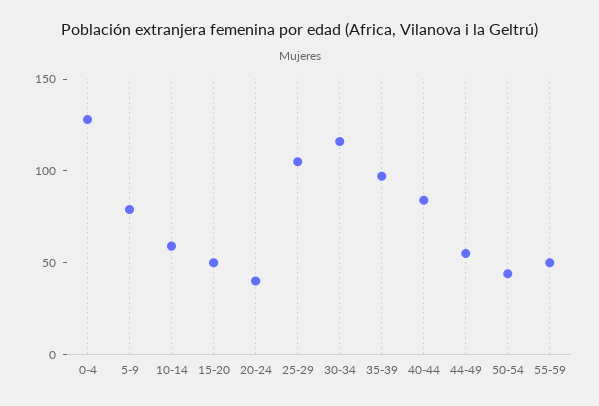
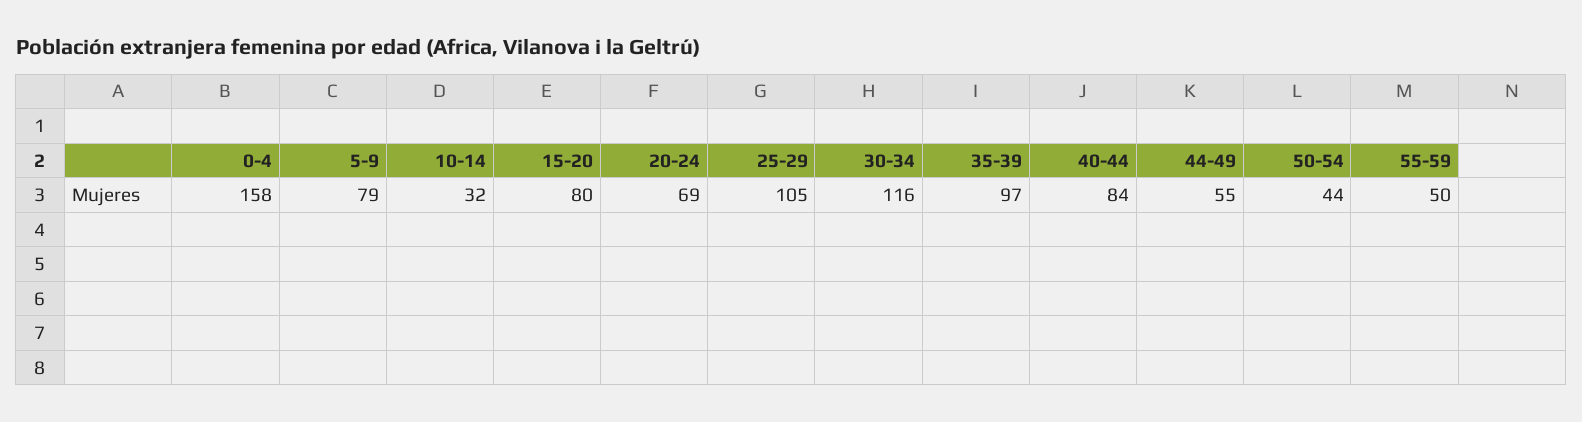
  {
-   "0-4": 130,
+   "0-4": 158,
    "5-9": 79,
-   "10-14": 60,
+   "10-14": 32,
-   "15-20": 50,
+   "15-20": 80,
-   "20-24": 40,
+   "20-24": 69,
    "25-29": 105,
    "30-34": 116,
    "35-39": 97,
    "40-44": 84,
    "44-49": 55,
    "50-54": 44,
    "55-59": 50
  }

